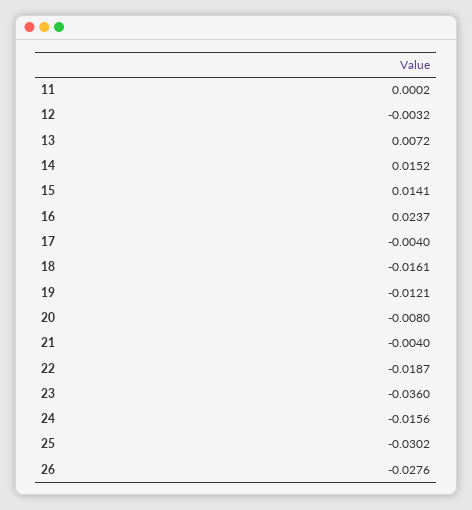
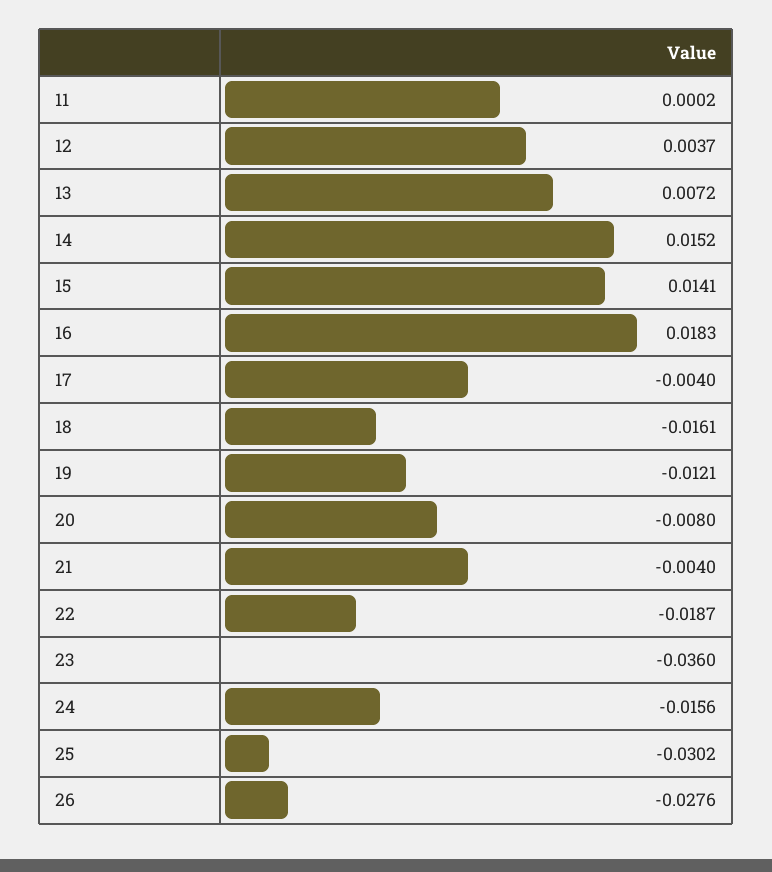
  {
    "11": 0.0002,
-   "12": -0.0032,
+   "12": 0.0037,
    "13": 0.0072,
    "14": 0.0152,
    "15": 0.0141,
-   "16": 0.0237,
+   "16": 0.0183,
    "17": -0.004,
    "18": -0.0161,
    "19": -0.0121,
    "20": -0.008,
    "21": -0.004,
    "22": -0.0187,
    "23": -0.036,
    "24": -0.0156,
    "25": -0.0302,
    "26": -0.0276
  }

